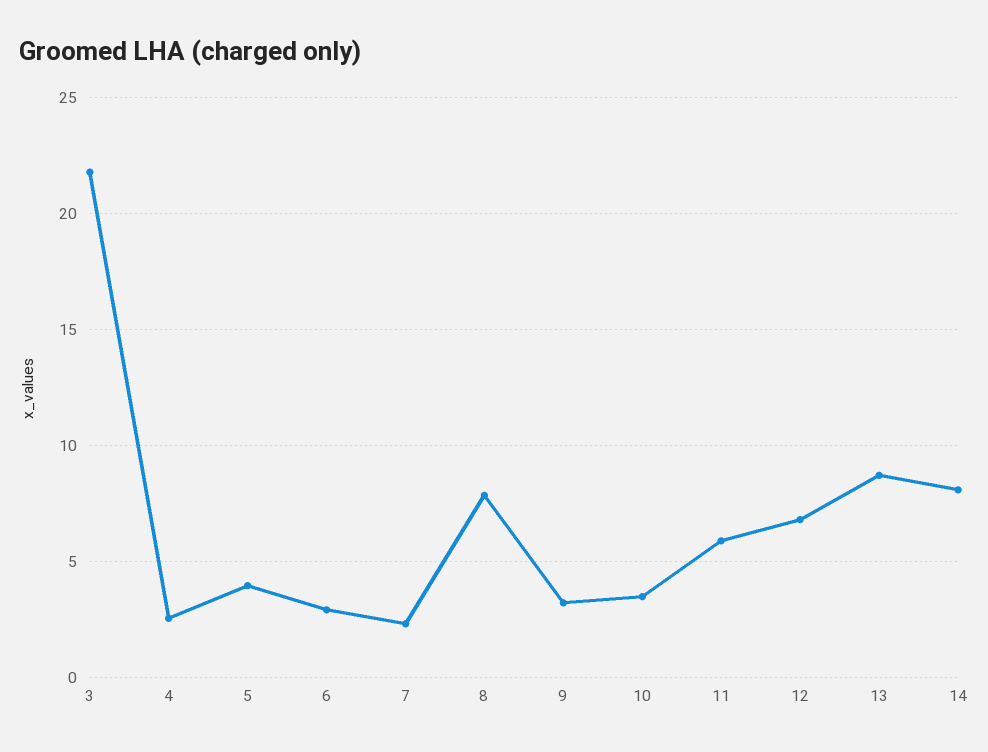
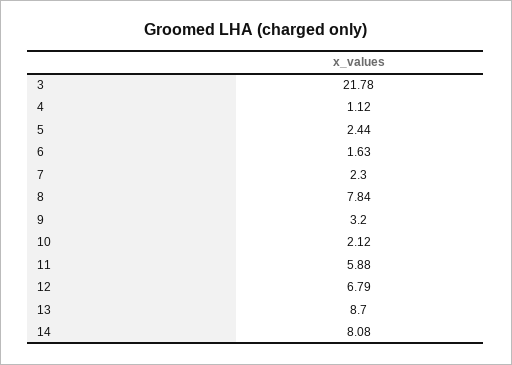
  {
    "3": 21.78,
-   "4": 2.5,
+   "4": 1.12,
-   "5": 4,
+   "5": 2.44,
-   "6": 3,
+   "6": 1.63,
    "7": 2.3,
    "8": 7.84,
    "9": 3.2,
-   "10": 3.5,
+   "10": 2.12,
    "11": 5.88,
    "12": 6.79,
    "13": 8.7,
    "14": 8.08
  }

